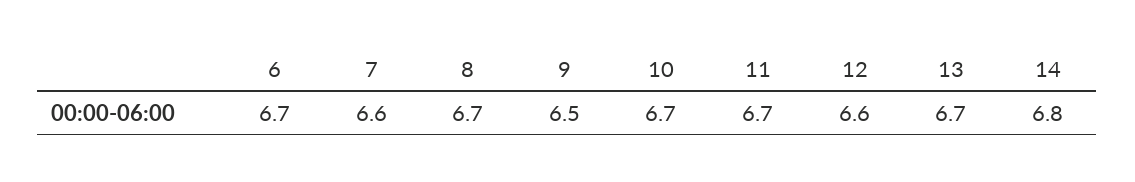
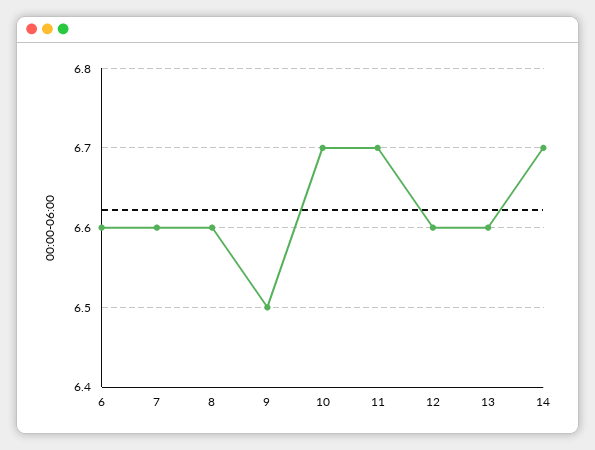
  {
-   "6": 6.7,
+   "6": 6.6,
    "7": 6.6,
-   "8": 6.7,
+   "8": 6.6,
    "9": 6.5,
    "10": 6.7,
    "11": 6.7,
    "12": 6.6,
-   "13": 6.7,
+   "13": 6.6,
-   "14": 6.8
+   "14": 6.7
  }

